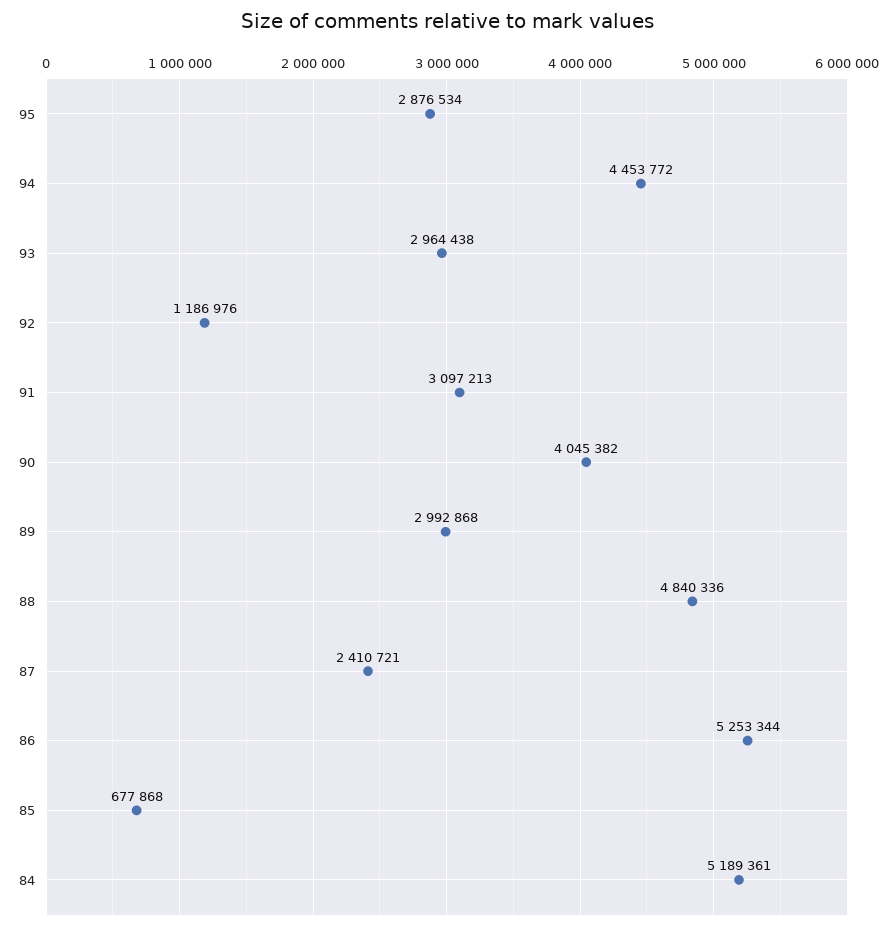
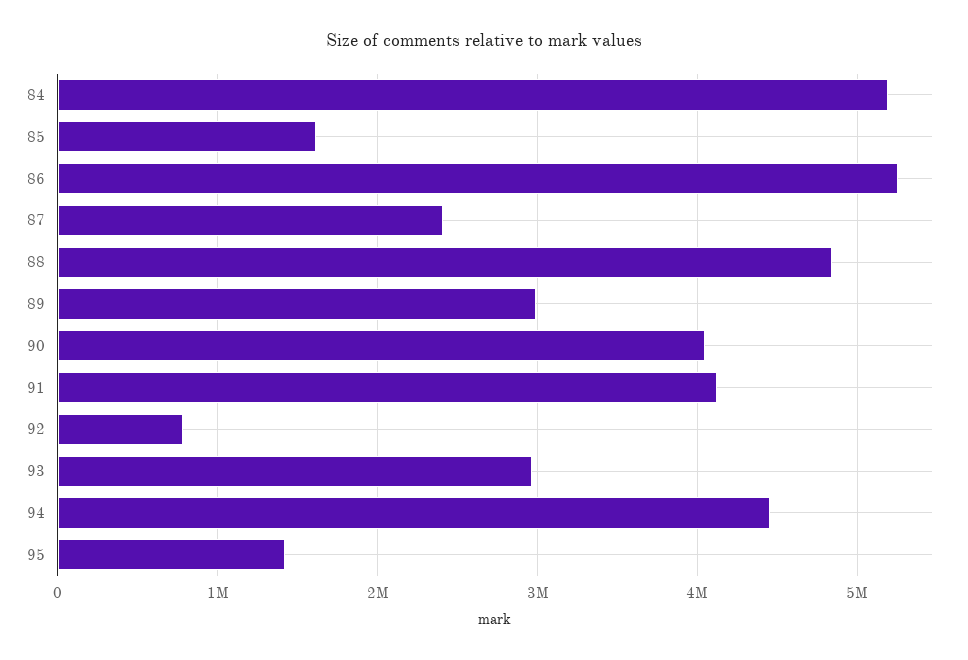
  {
-   "95": 2876534,
+   "95": 1400000,
    "94": 4453772,
    "93": 2964438,
-   "92": 1186976,
+   "92": 800000,
-   "91": 3097213,
+   "91": 4100000,
    "90": 4045382,
    "89": 2992868,
    "88": 4840336,
    "87": 2410721,
    "86": 5253344,
-   "85": 677868,
+   "85": 1600000,
    "84": 5189361
  }

